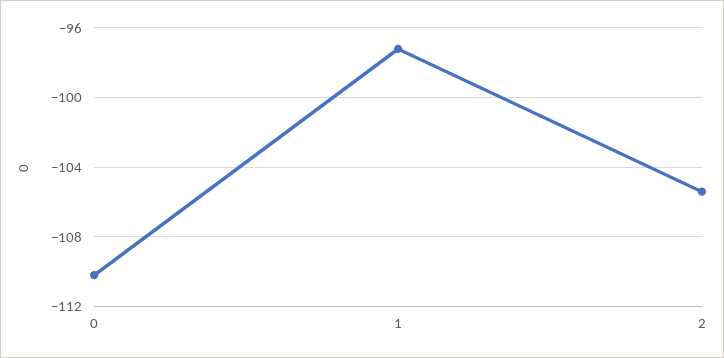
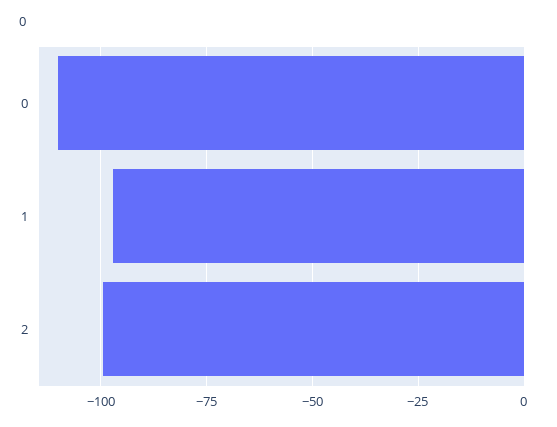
  {
    "0": -110,
    "1": -97,
-   "2": -105.5
+   "2": -100
  }

